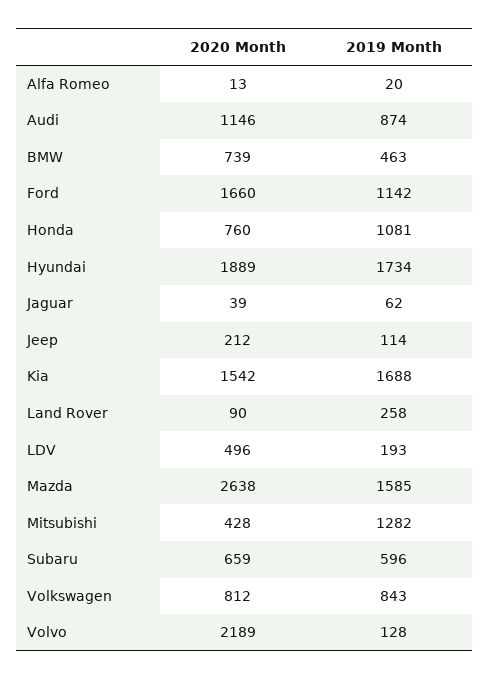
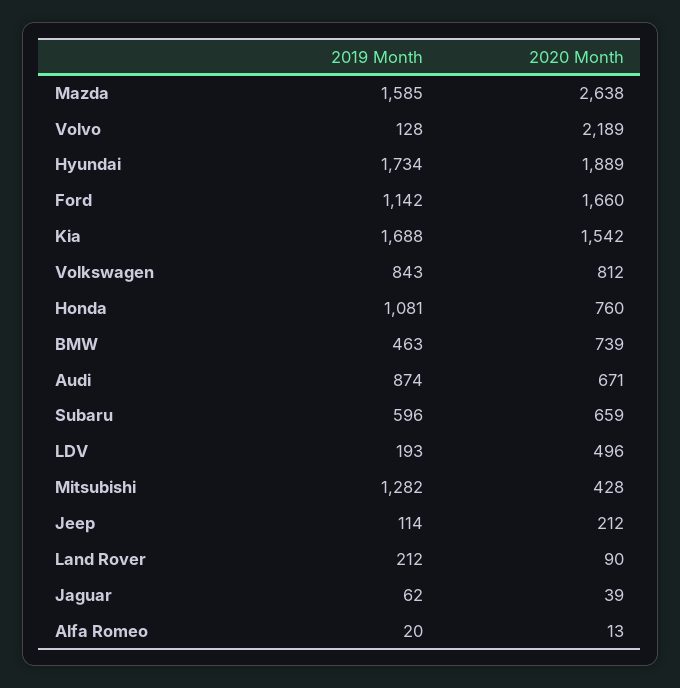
  {
    "2020 Month": {
      "Alfa Romeo": 13,
-     "Audi": 1146,
+     "Audi": 671,
      "BMW": 739,
      "Ford": 1660,
      "Honda": 760,
      "Hyundai": 1889,
      "Jaguar": 39,
      "Jeep": 212,
      "Kia": 1542,
      "Land Rover": 90,
      "LDV": 496,
      "Mazda": 2638,
      "Mitsubishi": 428,
      "Subaru": 659,
      "Volkswagen": 812,
      "Volvo": 2189
    },
    "2019 Month": {
      "Alfa Romeo": 20,
      "Audi": 874,
      "BMW": 463,
      "Ford": 1142,
      "Honda": 1081,
      "Hyundai": 1734,
      "Jaguar": 62,
      "Jeep": 114,
      "Kia": 1688,
-     "Land Rover": 258,
+     "Land Rover": 212,
      "LDV": 193,
      "Mazda": 1585,
      "Mitsubishi": 1282,
      "Subaru": 596,
      "Volkswagen": 843,
      "Volvo": 128
    }
  }

